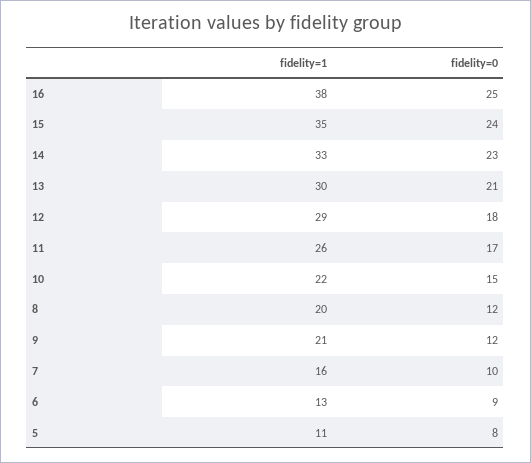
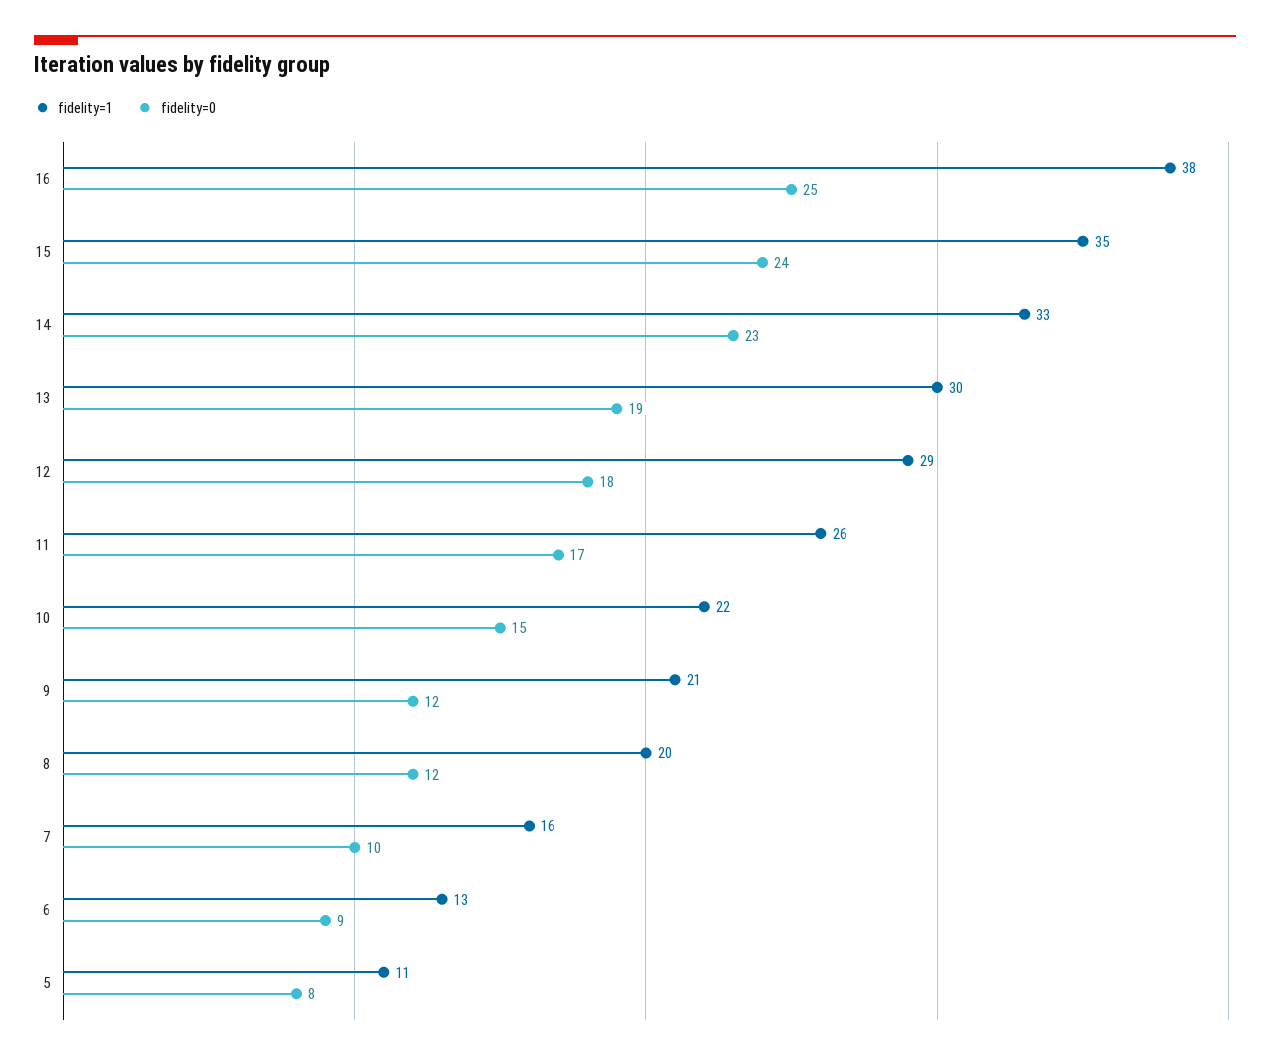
  {
    "fidelity=1": {
      "16": 38,
      "15": 35,
      "14": 33,
      "13": 30,
      "12": 29,
      "11": 26,
      "10": 22,
      "8": 20,
      "9": 21,
      "7": 16,
      "6": 13,
      "5": 11
    },
    "fidelity=0": {
      "16": 25,
      "15": 24,
      "14": 23,
-     "13": 21,
+     "13": 19,
      "12": 18,
      "11": 17,
      "10": 15,
      "8": 12,
      "9": 12,
      "7": 10,
      "6": 9,
      "5": 8
    }
  }

